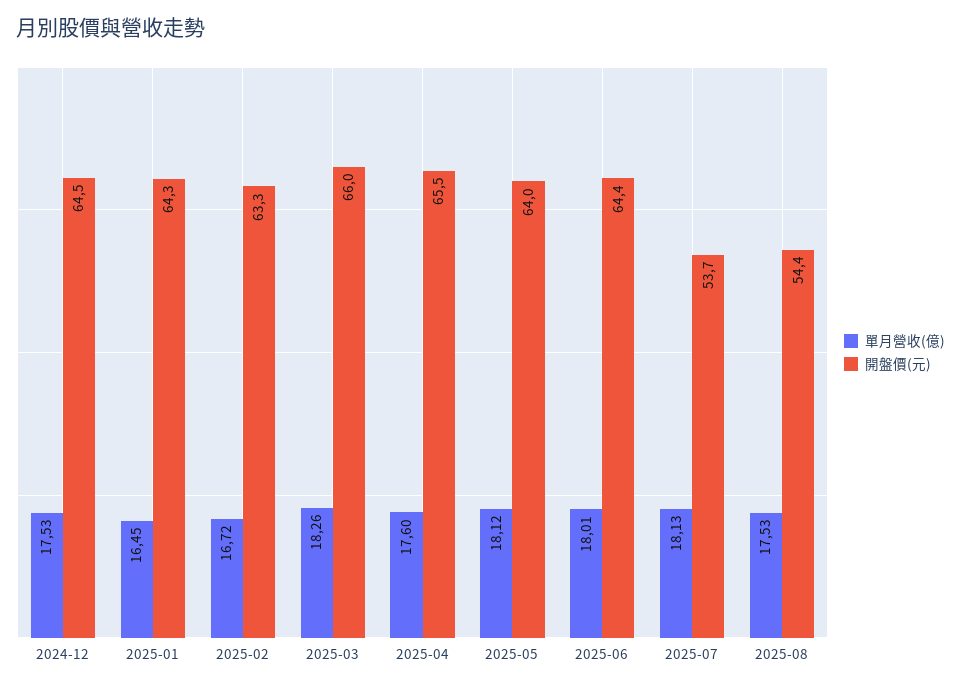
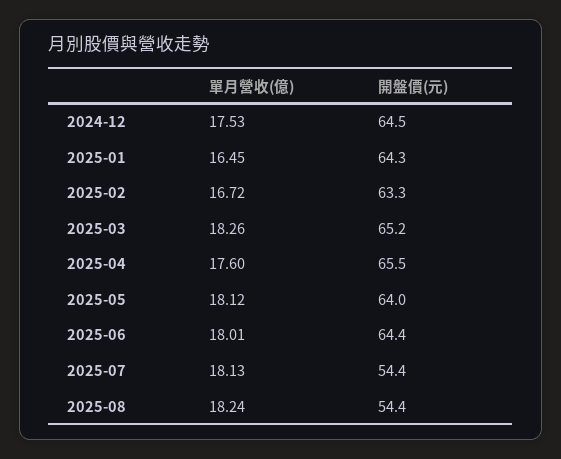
  {
    "單月營收(億)": {
      "2024-12": 17.53,
      "2025-01": 16.45,
      "2025-02": 16.72,
      "2025-03": 18.26,
      "2025-04": 17.6,
      "2025-05": 18.12,
      "2025-06": 18.01,
      "2025-07": 18.13,
-     "2025-08": 17.53
+     "2025-08": 18.24
    },
    "開盤價(元)": {
      "2024-12": 64.5,
      "2025-01": 64.3,
      "2025-02": 63.3,
-     "2025-03": 66,
+     "2025-03": 65.2,
      "2025-04": 65.5,
      "2025-05": 64,
      "2025-06": 64.4,
-     "2025-07": 53.7,
+     "2025-07": 54.4,
      "2025-08": 54.4
    }
  }

